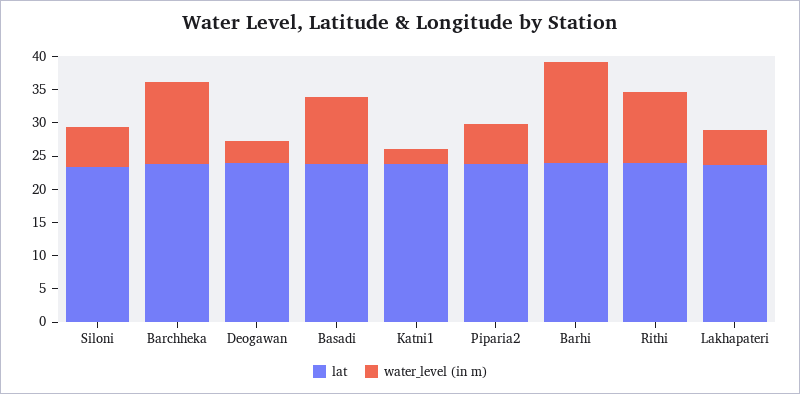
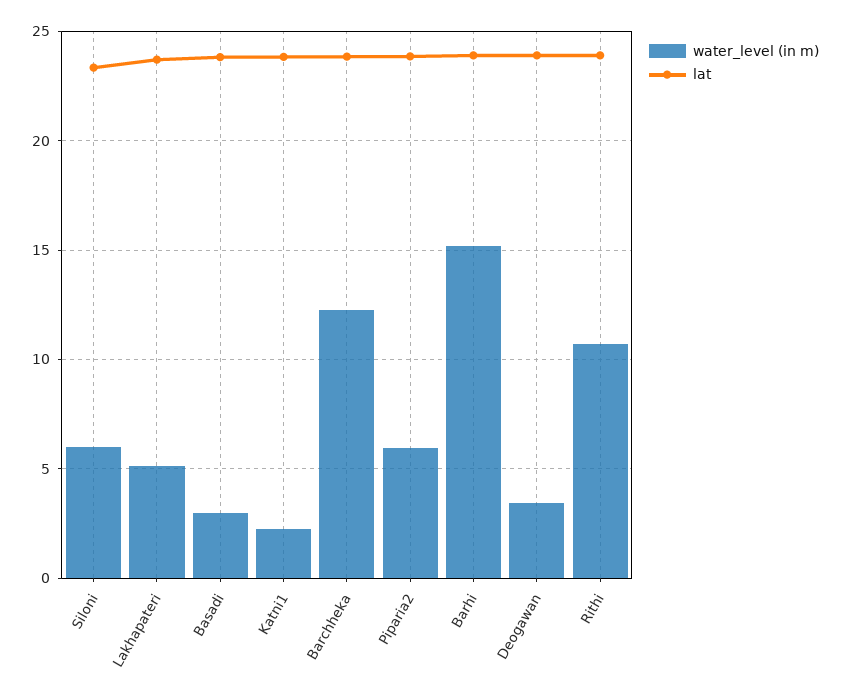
  {
    "lat": {
      "Siloni": 23.5,
      "Barchheka": 24,
      "Deogawan": 24,
      "Basadi": 24,
      "Katni1": 24,
      "Piparia2": 24,
      "Barhi": 24,
      "Rithi": 24,
      "Lakhapateri": 23.5
    },
    "water_level (in m)": {
      "Siloni": 6,
      "Barchheka": 12.5,
      "Deogawan": 3.5,
-     "Basadi": 10,
+     "Basadi": 3,
      "Katni1": 2.5,
      "Piparia2": 6,
      "Barhi": 15,
      "Rithi": 10.5,
      "Lakhapateri": 5
    }
  }

